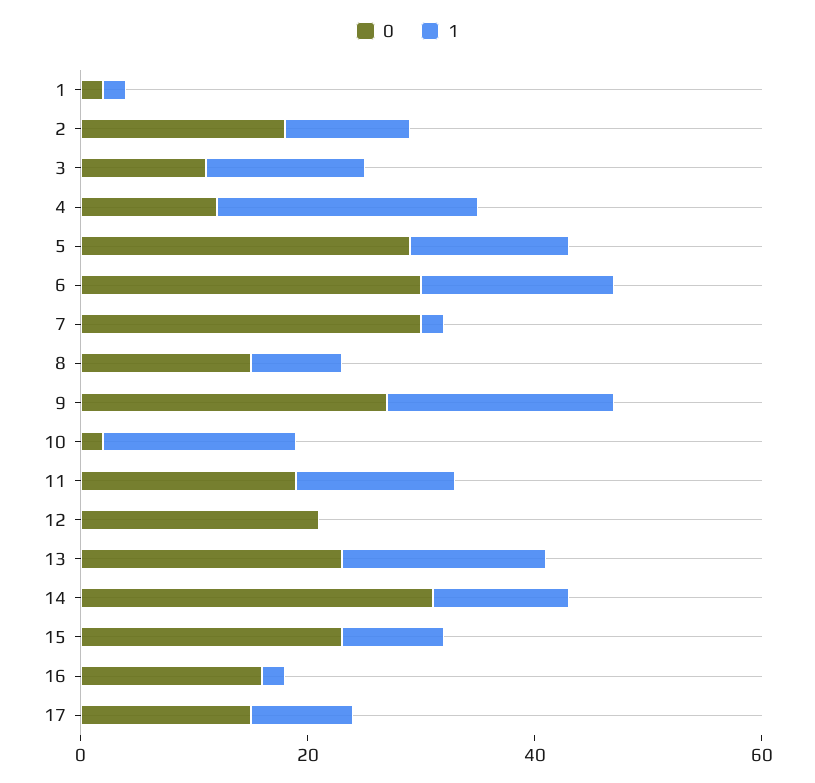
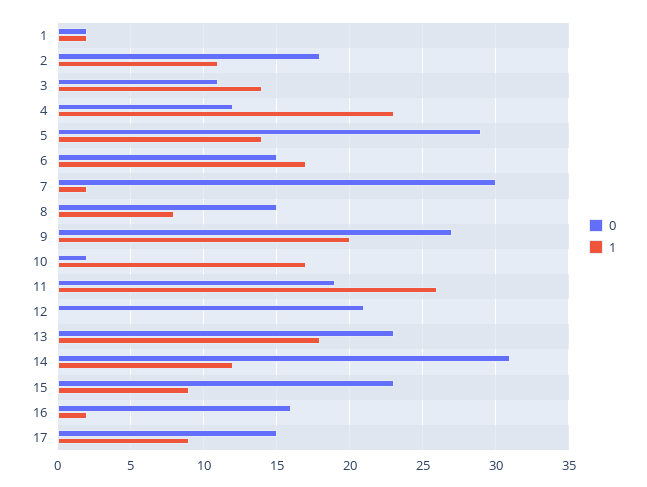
  {
    "0": {
      "1": 2,
      "2": 18,
      "3": 11,
      "4": 12,
      "5": 29,
-     "6": 30,
+     "6": 15,
      "7": 30,
      "8": 15,
      "9": 27,
      "10": 2,
      "11": 19,
      "12": 21,
      "13": 23,
      "14": 31,
      "15": 23,
      "16": 16,
      "17": 15
    },
    "1": {
      "1": 2,
      "2": 11,
      "3": 14,
      "4": 23,
      "5": 14,
      "6": 17,
      "7": 2,
      "8": 8,
      "9": 20,
      "10": 17,
-     "11": 15,
+     "11": 26,
      "12": 0,
      "13": 18,
      "14": 12,
      "15": 9,
      "16": 2,
      "17": 9
    }
  }

